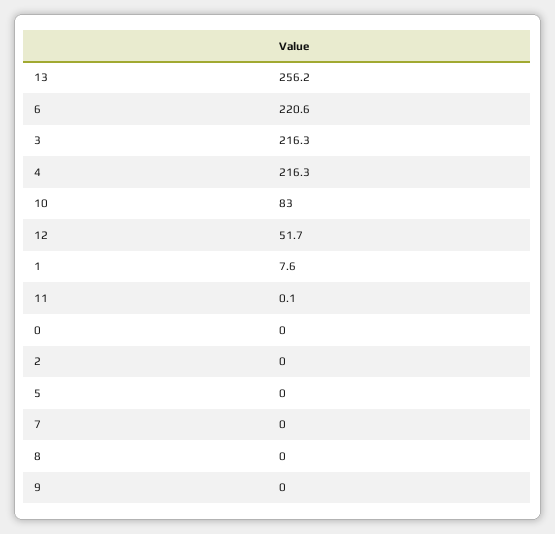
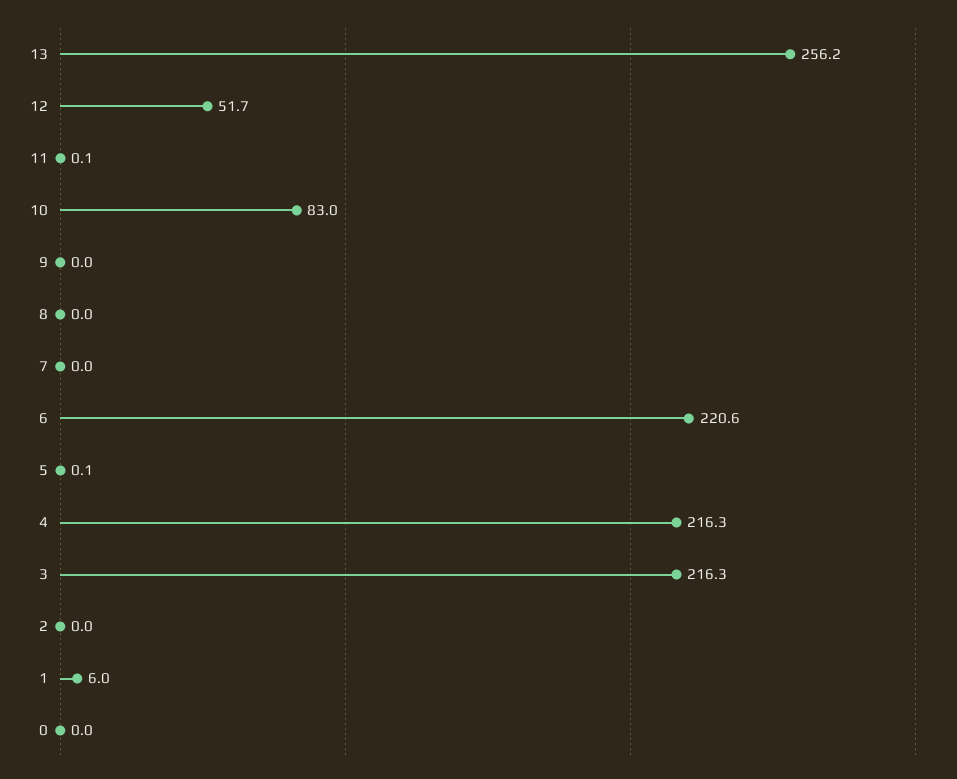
  {
    "13": 256.2,
    "6": 220.6,
    "3": 216.3,
    "4": 216.3,
    "10": 83,
    "12": 51.7,
-   "1": 7.6,
+   "1": 6,
    "11": 0.1,
    "0": 0,
    "2": 0,
-   "5": 0,
+   "5": 0.1,
    "7": 0,
    "8": 0,
    "9": 0
  }

